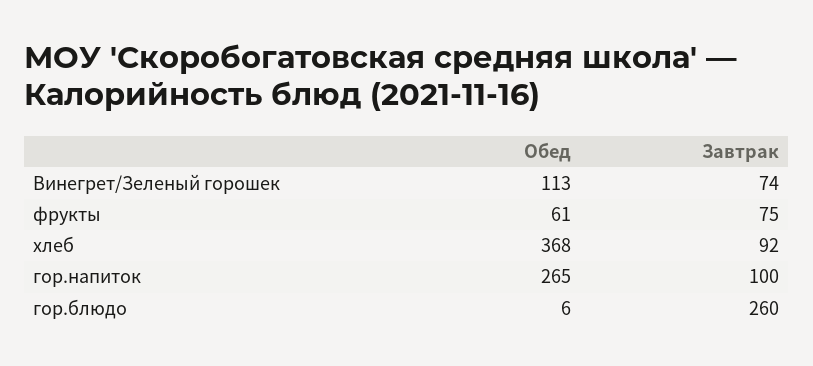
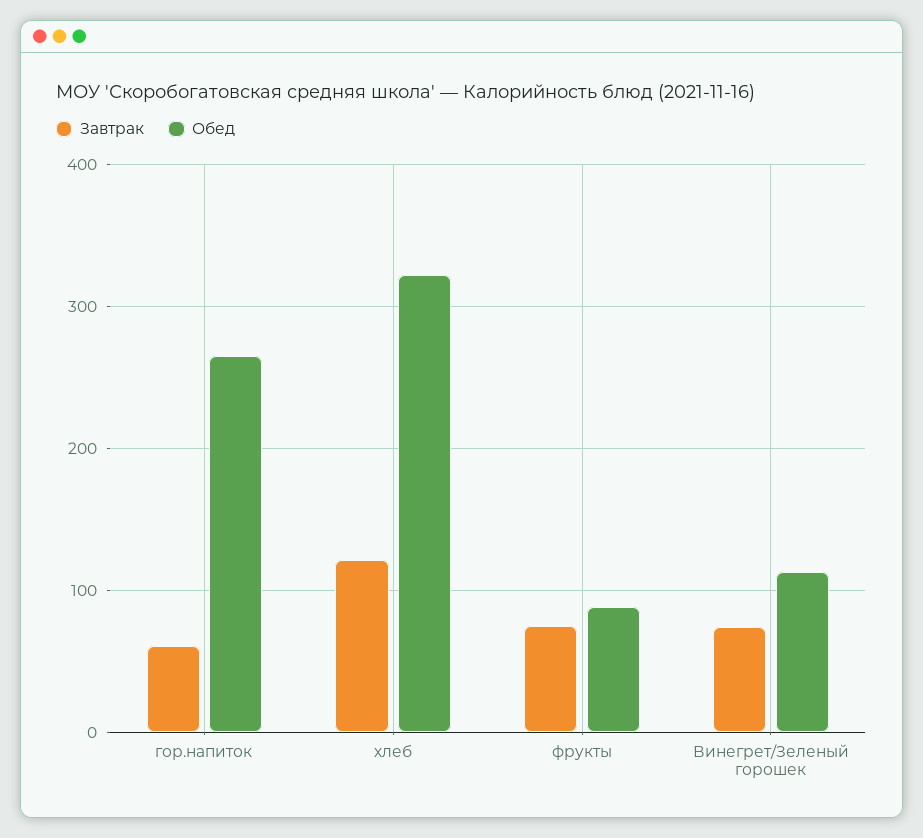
  {
    "Обед": {
      "Винегрет/Зеленый горошек": 113,
-     "фрукты": 61,
+     "фрукты": 90,
-     "хлеб": 368,
+     "хлеб": 320,
-     "гор.напиток": 265,
+     "гор.напиток": 265
-     "гор.блюдо": 6
    },
    "Завтрак": {
      "Винегрет/Зеленый горошек": 74,
      "фрукты": 75,
-     "хлеб": 92,
+     "хлеб": 120,
-     "гор.напиток": 100,
+     "гор.напиток": 60
-     "гор.блюдо": 260
    }
  }

